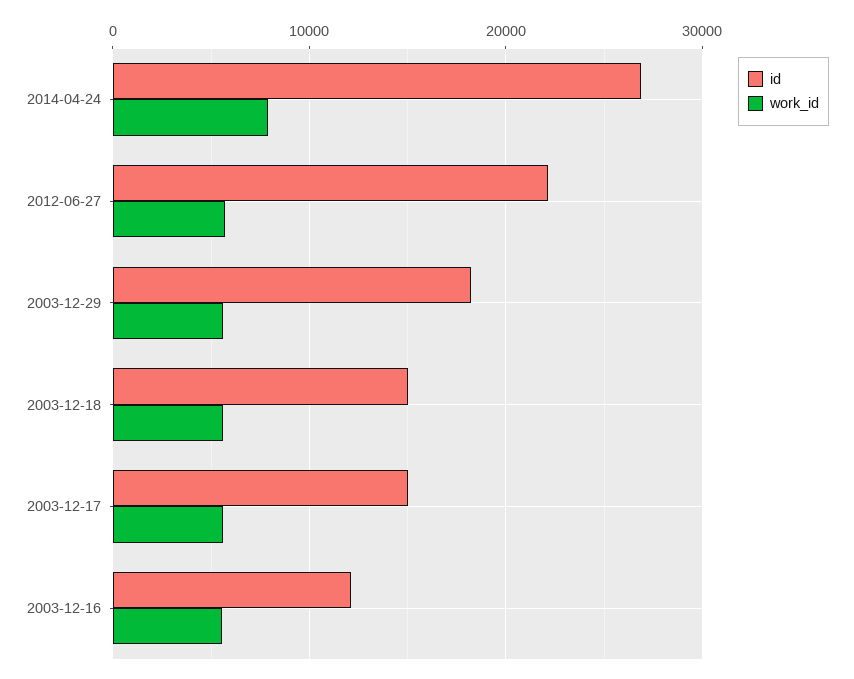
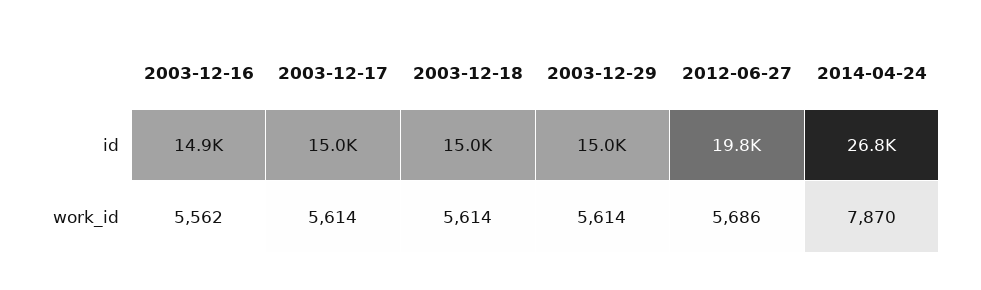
  {
    "id": {
      "2014-04-24": 26800,
-     "2012-06-27": 22000,
+     "2012-06-27": 19800,
-     "2003-12-29": 18000,
+     "2003-12-29": 15000,
      "2003-12-18": 15000,
      "2003-12-17": 15000,
-     "2003-12-16": 12000
+     "2003-12-16": 14900
    },
    "work_id": {
      "2014-04-24": 7870,
      "2012-06-27": 5686,
      "2003-12-29": 5614,
      "2003-12-18": 5614,
      "2003-12-17": 5614,
      "2003-12-16": 5562
    }
  }

